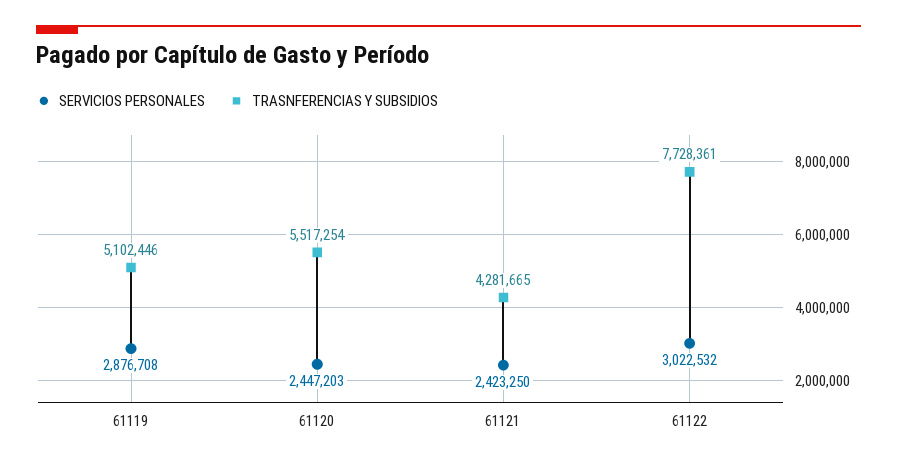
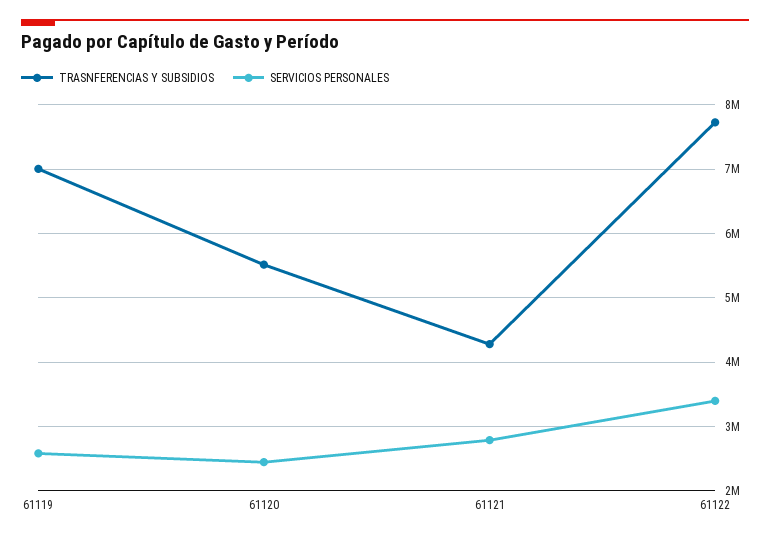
  {
    "SERVICIOS PERSONALES": {
-     "61119": 2876708,
+     "61119": 2600000,
      "61120": 2447203,
-     "61121": 2423250,
+     "61121": 2800000,
-     "61122": 3022532
+     "61122": 3400000
    },
    "TRASNFERENCIAS Y SUBSIDIOS": {
-     "61119": 5102446,
+     "61119": 7000000,
      "61120": 5517254,
      "61121": 4281665,
      "61122": 7728361
    }
  }

